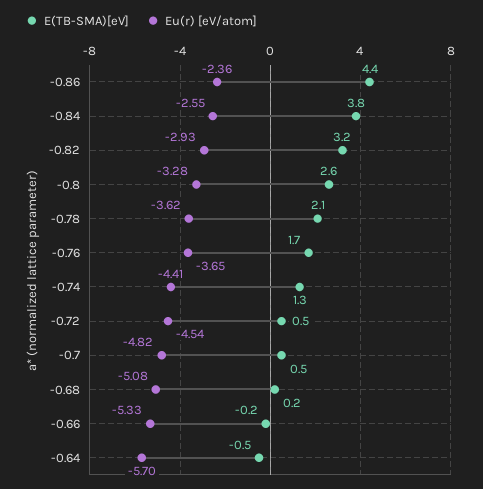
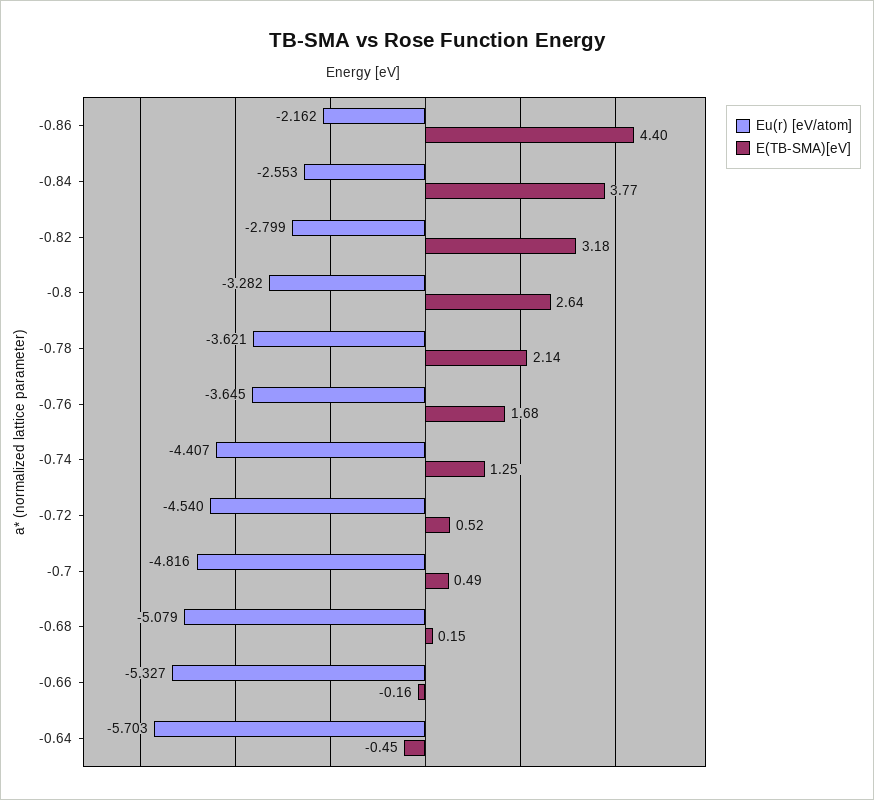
  {
    "E(TB-SMA)[eV]": {
      "-0.86": 4.4,
      "-0.84": 3.77,
      "-0.82": 3.18,
      "-0.8": 2.64,
      "-0.78": 2.14,
      "-0.76": 1.68,
      "-0.74": 1.25,
      "-0.72": 0.52,
      "-0.7": 0.49,
      "-0.68": 0.15,
      "-0.66": -0.16,
      "-0.64": -0.45
    },
    "Eu(r) [eV/atom]": {
-     "-0.86": -2.36,
+     "-0.86": -2.162,
      "-0.84": -2.553,
-     "-0.82": -2.93,
+     "-0.82": -2.799,
      "-0.8": -3.282,
      "-0.78": -3.621,
      "-0.76": -3.645,
      "-0.74": -4.407,
      "-0.72": -4.54,
      "-0.7": -4.816,
      "-0.68": -5.079,
      "-0.66": -5.327,
      "-0.64": -5.703
    }
  }

